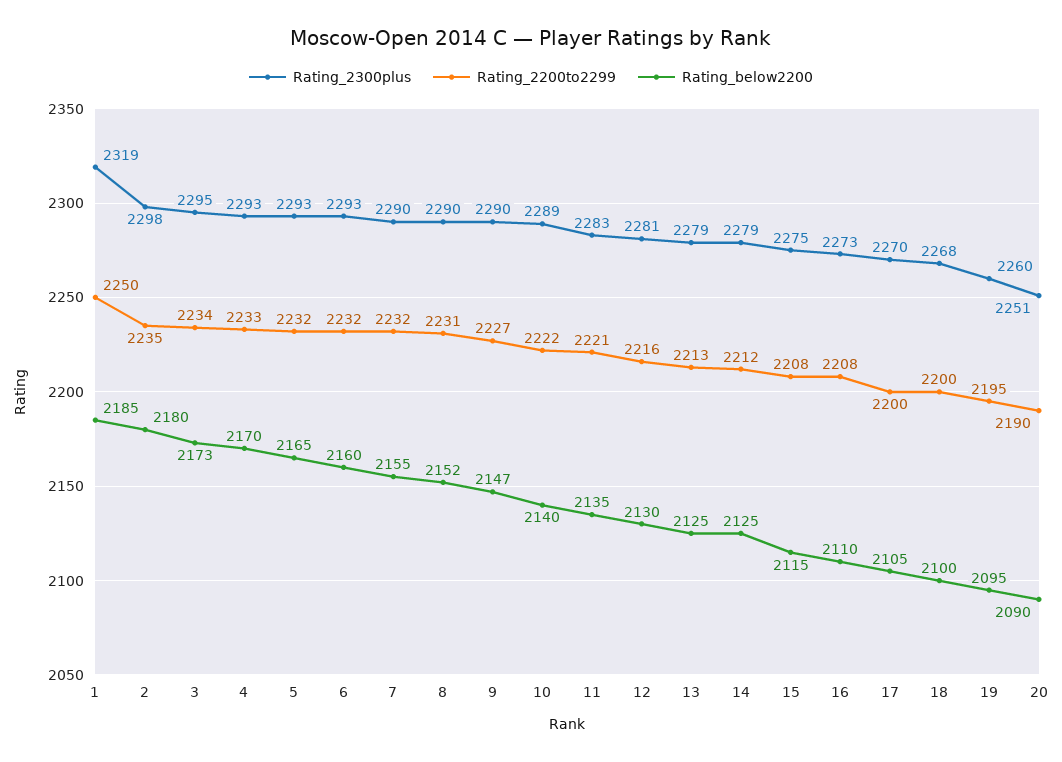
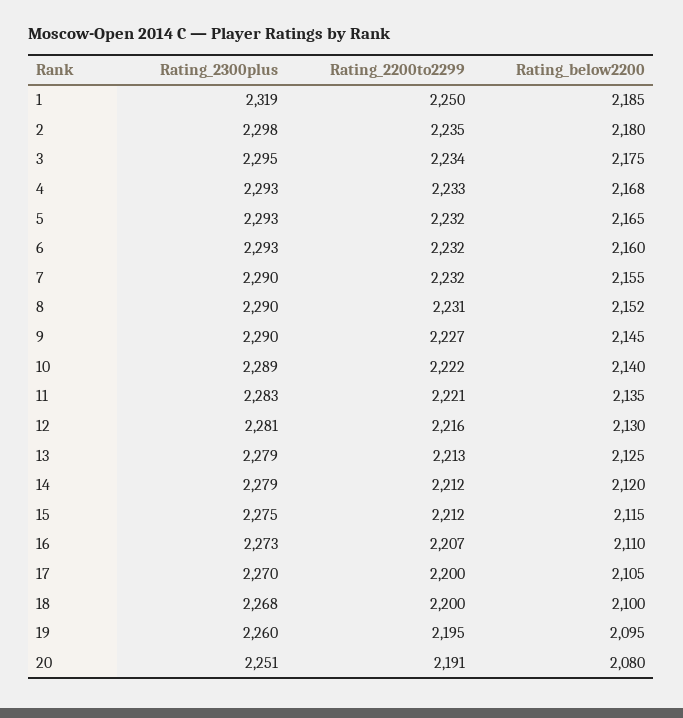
  {
    "Rating_2300plus": {
      "1": 2319,
      "2": 2298,
      "3": 2295,
      "4": 2293,
      "5": 2293,
      "6": 2293,
      "7": 2290,
      "8": 2290,
      "9": 2290,
      "10": 2289,
      "11": 2283,
      "12": 2281,
      "13": 2279,
      "14": 2279,
      "15": 2275,
      "16": 2273,
      "17": 2270,
      "18": 2268,
      "19": 2260,
      "20": 2251
    },
    "Rating_2200to2299": {
      "1": 2250,
      "2": 2235,
      "3": 2234,
      "4": 2233,
      "5": 2232,
      "6": 2232,
      "7": 2232,
      "8": 2231,
      "9": 2227,
      "10": 2222,
      "11": 2221,
      "12": 2216,
      "13": 2213,
      "14": 2212,
-     "15": 2208,
+     "15": 2212,
-     "16": 2208,
+     "16": 2207,
      "17": 2200,
      "18": 2200,
      "19": 2195,
-     "20": 2190
+     "20": 2191
    },
    "Rating_below2200": {
      "1": 2185,
      "2": 2180,
-     "3": 2173,
+     "3": 2175,
-     "4": 2170,
+     "4": 2168,
      "5": 2165,
      "6": 2160,
      "7": 2155,
      "8": 2152,
-     "9": 2147,
+     "9": 2145,
      "10": 2140,
      "11": 2135,
      "12": 2130,
      "13": 2125,
-     "14": 2125,
+     "14": 2120,
      "15": 2115,
      "16": 2110,
      "17": 2105,
      "18": 2100,
      "19": 2095,
-     "20": 2090
+     "20": 2080
    }
  }

